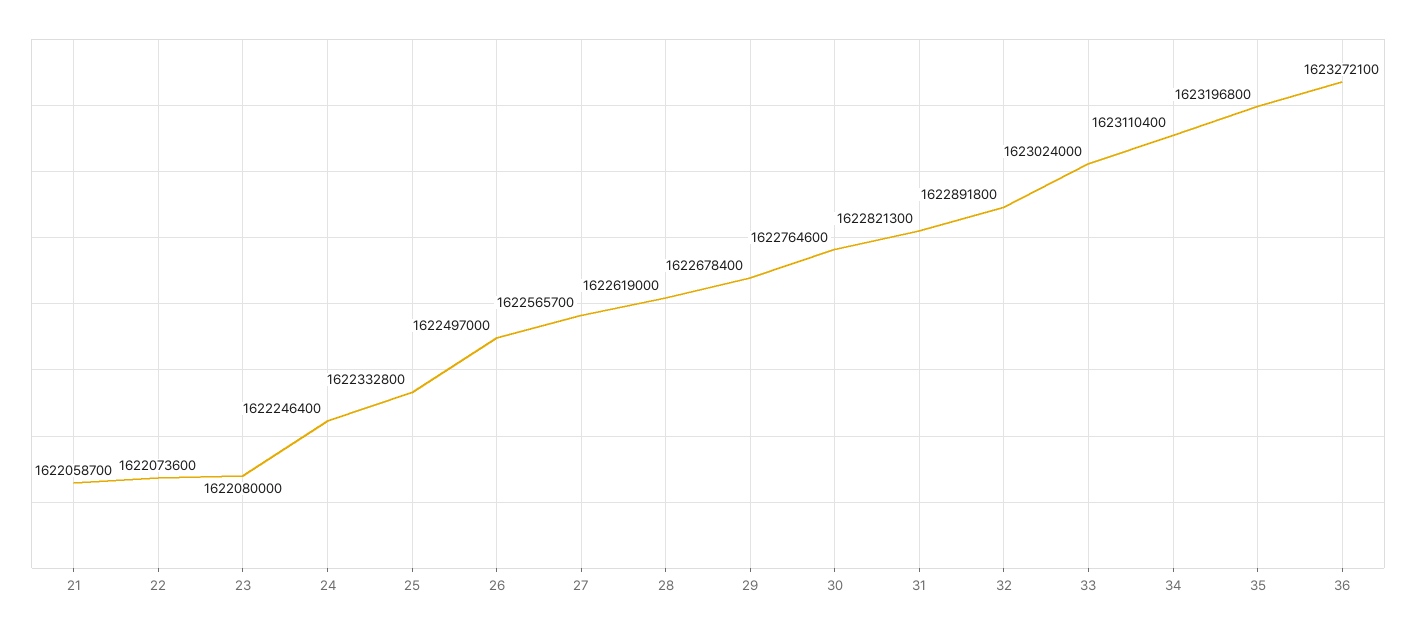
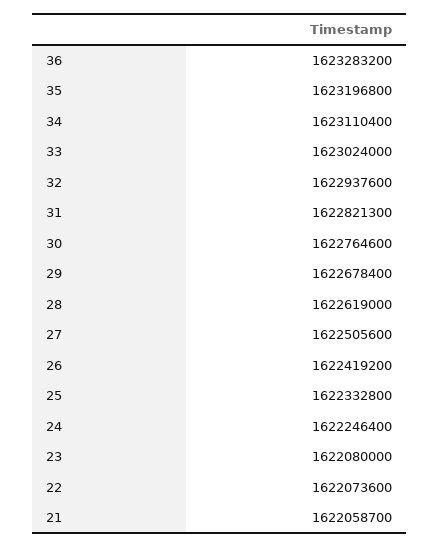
  {
    "21": 1622058700,
    "22": 1622073600,
    "23": 1622080000,
    "24": 1622246400,
    "25": 1622332800,
-   "26": 1622497000,
+   "26": 1622419200,
-   "27": 1622565700,
+   "27": 1622505600,
    "28": 1622619000,
    "29": 1622678400,
    "30": 1622764600,
    "31": 1622821300,
-   "32": 1622891800,
+   "32": 1622937600,
    "33": 1623024000,
    "34": 1623110400,
    "35": 1623196800,
-   "36": 1623272100
+   "36": 1623283200
  }

